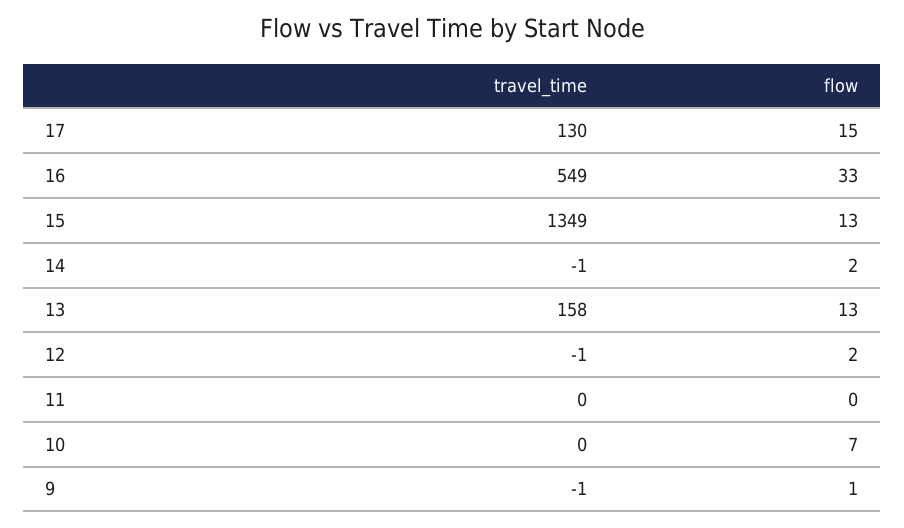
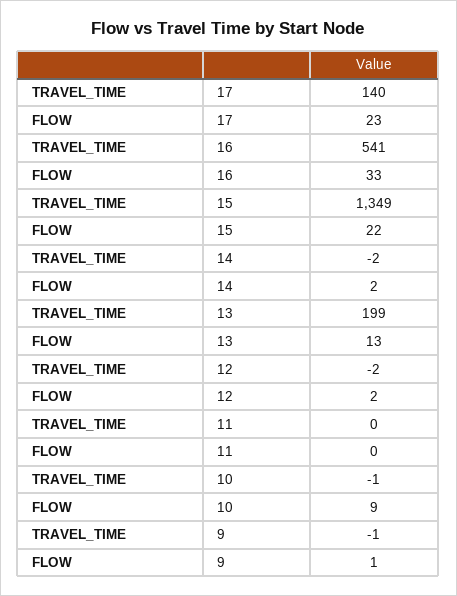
  {
    "travel_time": {
-     "17": 130,
+     "17": 140,
-     "16": 549,
+     "16": 541,
      "15": 1349,
-     "14": -1,
+     "14": -2,
-     "13": 158,
+     "13": 199,
-     "12": -1,
+     "12": -2,
      "11": 0,
-     "10": 0,
+     "10": -1,
      "9": -1
    },
    "flow": {
-     "17": 15,
+     "17": 23,
      "16": 33,
-     "15": 13,
+     "15": 22,
      "14": 2,
      "13": 13,
      "12": 2,
      "11": 0,
-     "10": 7,
+     "10": 9,
      "9": 1
    }
  }

